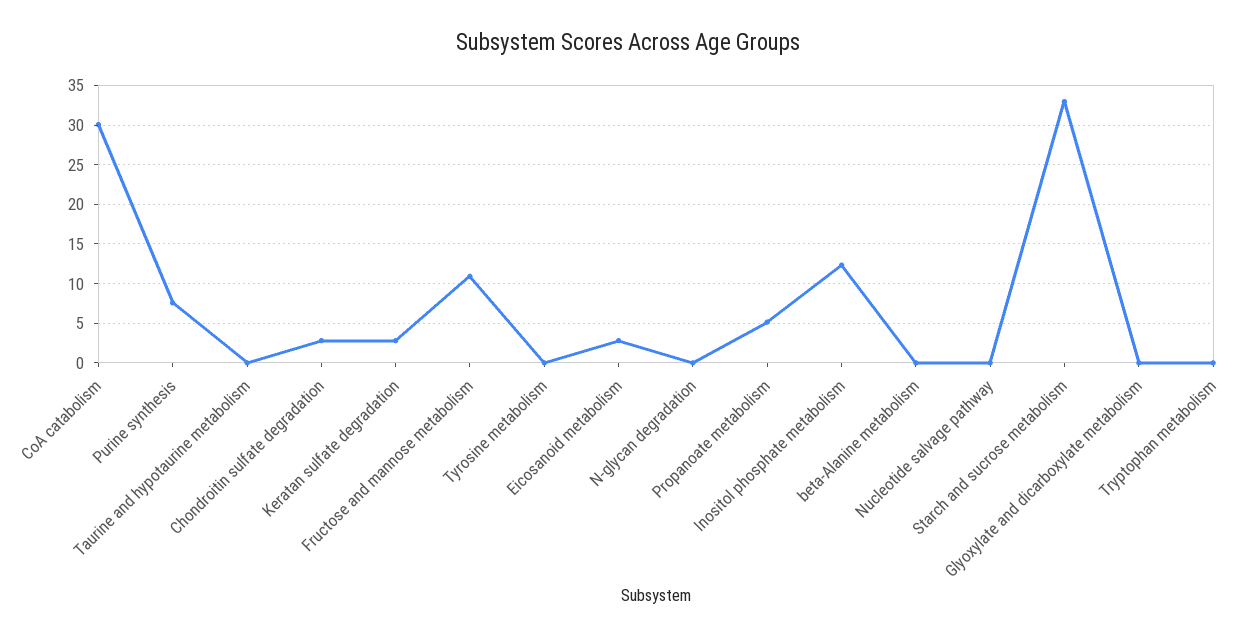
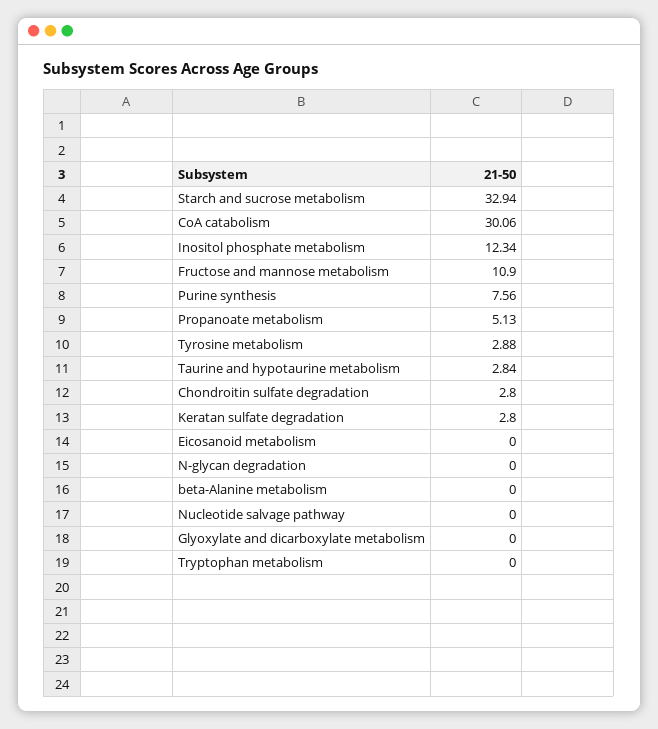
  {
    "CoA catabolism": 30.06,
    "Purine synthesis": 7.56,
-   "Taurine and hypotaurine metabolism": 0,
+   "Taurine and hypotaurine metabolism": 2.84,
    "Chondroitin sulfate degradation": 2.8,
    "Keratan sulfate degradation": 2.8,
    "Fructose and mannose metabolism": 10.9,
-   "Tyrosine metabolism": 0,
+   "Tyrosine metabolism": 2.88,
-   "Eicosanoid metabolism": 3,
+   "Eicosanoid metabolism": 0,
    "N-glycan degradation": 0,
    "Propanoate metabolism": 5.13,
    "Inositol phosphate metabolism": 12.34,
    "beta-Alanine metabolism": 0,
    "Nucleotide salvage pathway": 0,
    "Starch and sucrose metabolism": 32.94,
    "Glyoxylate and dicarboxylate metabolism": 0,
    "Tryptophan metabolism": 0
  }

